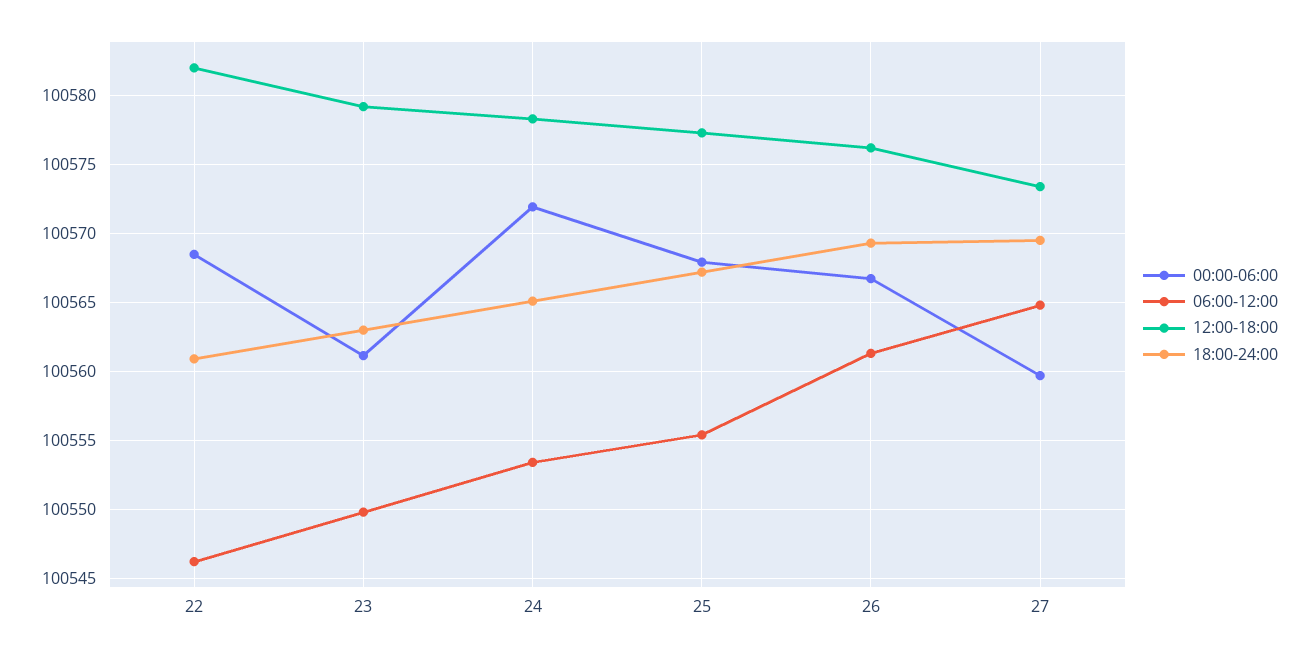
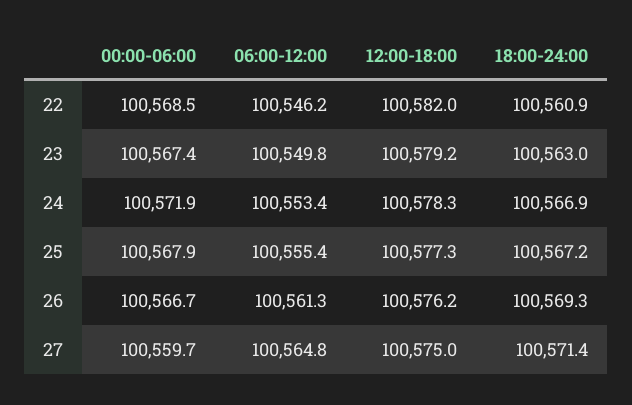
  {
    "00:00-06:00": {
      "22": 100568.5,
-     "23": 100561,
+     "23": 100567.4,
      "24": 100571.9,
      "25": 100567.9,
      "26": 100566.7,
      "27": 100559.7
    },
    "06:00-12:00": {
      "22": 100546.2,
      "23": 100549.8,
      "24": 100553.4,
      "25": 100555.4,
      "26": 100561.3,
      "27": 100564.8
    },
    "12:00-18:00": {
      "22": 100582,
      "23": 100579.2,
      "24": 100578.3,
      "25": 100577.3,
      "26": 100576.2,
-     "27": 100573.5
+     "27": 100575
    },
    "18:00-24:00": {
      "22": 100560.9,
      "23": 100563,
-     "24": 100565,
+     "24": 100566.9,
      "25": 100567.2,
      "26": 100569.3,
-     "27": 100569.5
+     "27": 100571.4
    }
  }

